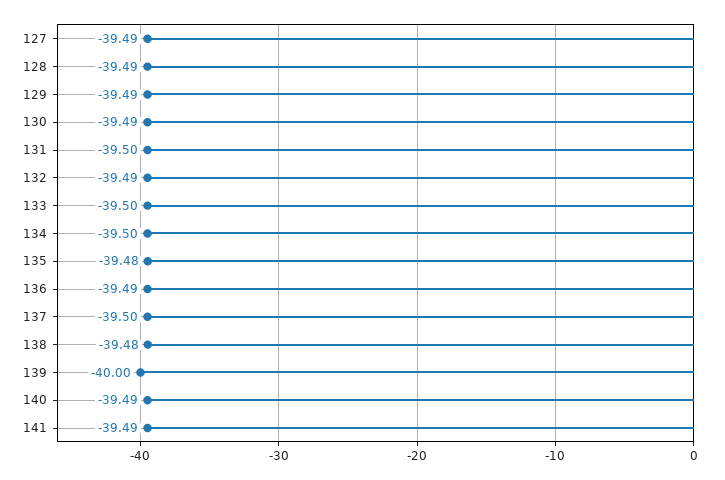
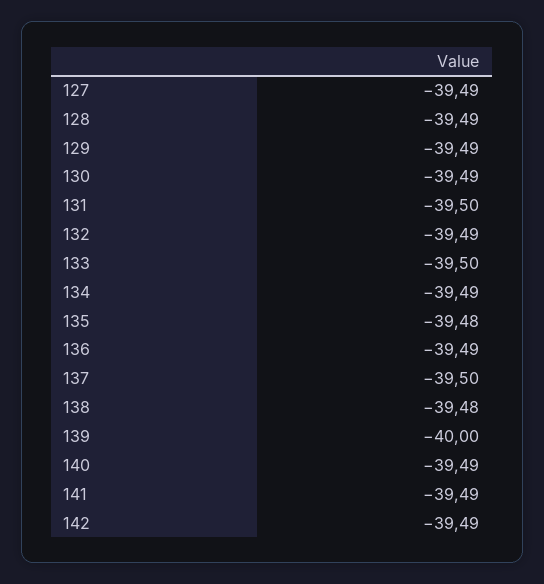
  {
    "127": -39.49,
    "128": -39.49,
    "129": -39.49,
    "130": -39.49,
    "131": -39.5,
    "132": -39.49,
    "133": -39.5,
-   "134": -39.5,
+   "134": -39.49,
    "135": -39.48,
    "136": -39.49,
    "137": -39.5,
    "138": -39.48,
    "139": -40,
    "140": -39.49,
-   "141": -39.49
+   "141": -39.49,
+   "142": -39.49
  }

